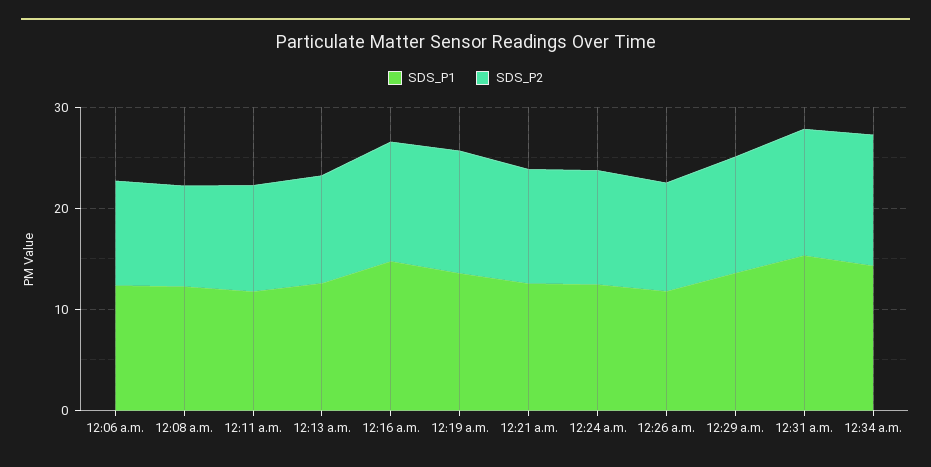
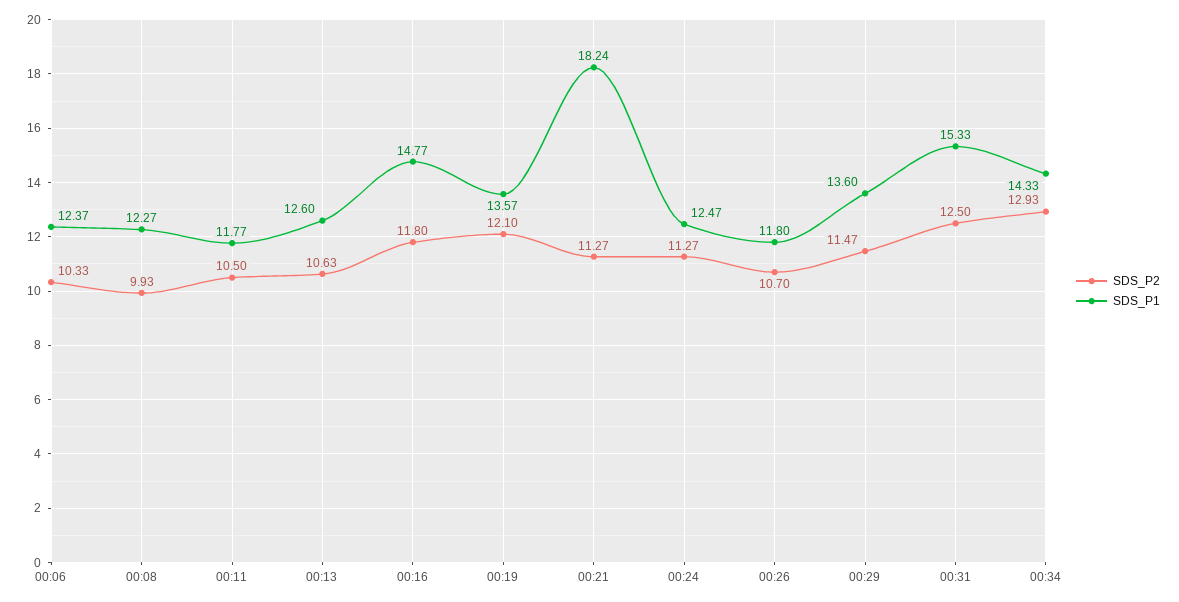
  {
    "SDS_P1": {
      "12:06 a.m.": 12.37,
      "12:08 a.m.": 12.27,
      "12:11 a.m.": 11.77,
      "12:13 a.m.": 12.6,
      "12:16 a.m.": 14.77,
      "12:19 a.m.": 13.57,
-     "12:21 a.m.": 12,
+     "12:21 a.m.": 18.24,
      "12:24 a.m.": 12.47,
      "12:26 a.m.": 11.8,
      "12:29 a.m.": 13.6,
      "12:31 a.m.": 15.33,
      "12:34 a.m.": 14.33
    },
    "SDS_P2": {
      "12:06 a.m.": 10.33,
      "12:08 a.m.": 9.93,
      "12:11 a.m.": 10.5,
      "12:13 a.m.": 10.63,
      "12:16 a.m.": 11.8,
      "12:19 a.m.": 12.1,
      "12:21 a.m.": 11.27,
      "12:24 a.m.": 11.27,
      "12:26 a.m.": 10.7,
      "12:29 a.m.": 11.47,
      "12:31 a.m.": 12.5,
      "12:34 a.m.": 12.93
    }
  }

